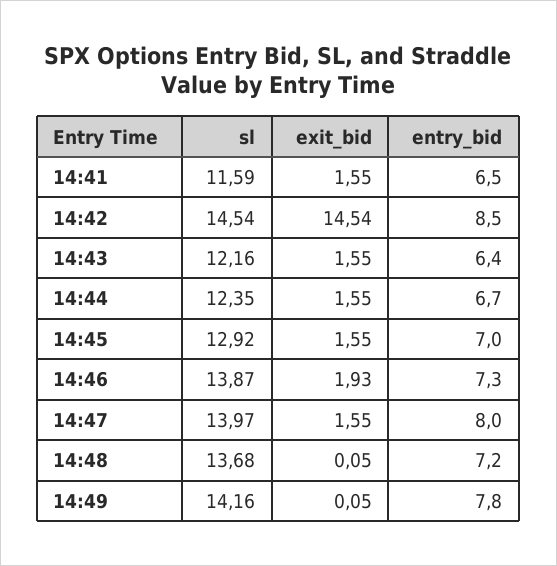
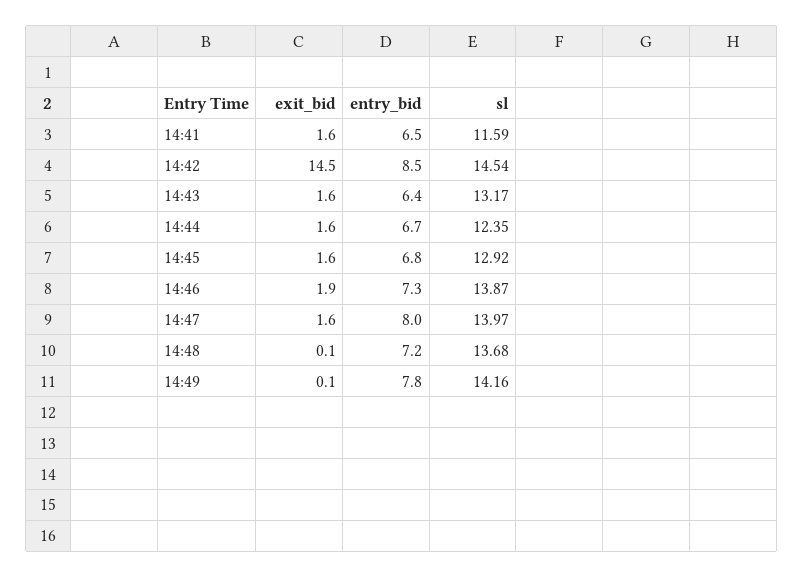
  {
    "sl": {
      "14:41": 11.59,
      "14:42": 14.54,
-     "14:43": 12.16,
+     "14:43": 13.17,
      "14:44": 12.35,
      "14:45": 12.92,
      "14:46": 13.87,
      "14:47": 13.97,
      "14:48": 13.68,
      "14:49": 14.16
    },
    "exit_bid": {
      "14:41": 1.55,
      "14:42": 14.54,
      "14:43": 1.55,
      "14:44": 1.55,
      "14:45": 1.55,
      "14:46": 1.93,
      "14:47": 1.55,
      "14:48": 0.05,
      "14:49": 0.05
    },
    "entry_bid": {
      "14:41": 6.5,
      "14:42": 8.5,
      "14:43": 6.4,
      "14:44": 6.7,
-     "14:45": 7,
+     "14:45": 6.8,
      "14:46": 7.3,
      "14:47": 8,
      "14:48": 7.2,
      "14:49": 7.8
    }
  }

